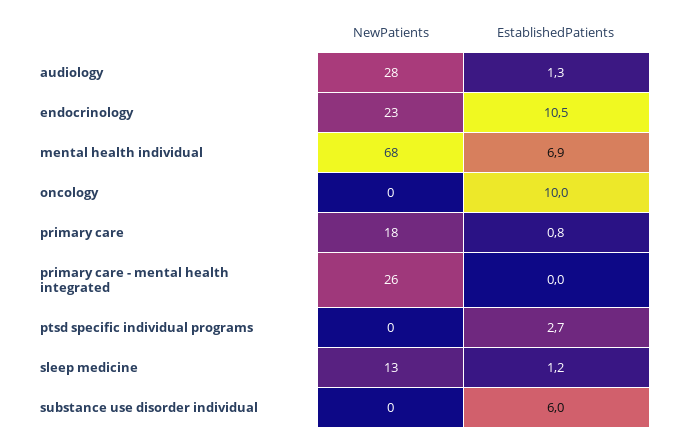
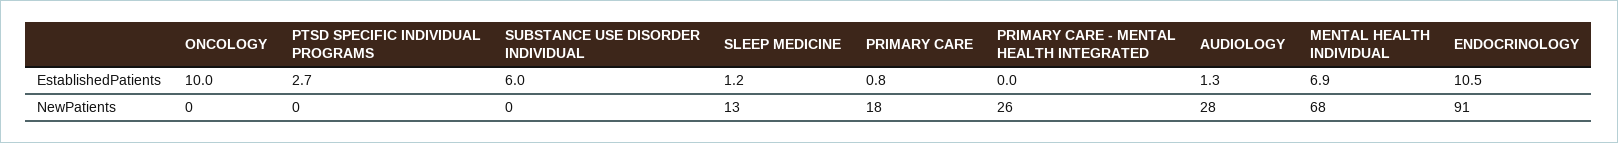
  {
    "NewPatients": {
      "audiology": 28,
-     "endocrinology": 23,
+     "endocrinology": 91,
      "mental health individual": 68,
      "oncology": 0,
      "primary care": 18,
      "primary care - mental health integrated": 26,
      "ptsd specific individual programs": 0,
      "sleep medicine": 13,
      "substance use disorder individual": 0
    },
    "EstablishedPatients": {
      "audiology": 1.3,
      "endocrinology": 10.5,
      "mental health individual": 6.9,
      "oncology": 10,
      "primary care": 0.8,
      "primary care - mental health integrated": 0,
      "ptsd specific individual programs": 2.7,
      "sleep medicine": 1.2,
      "substance use disorder individual": 6
    }
  }

